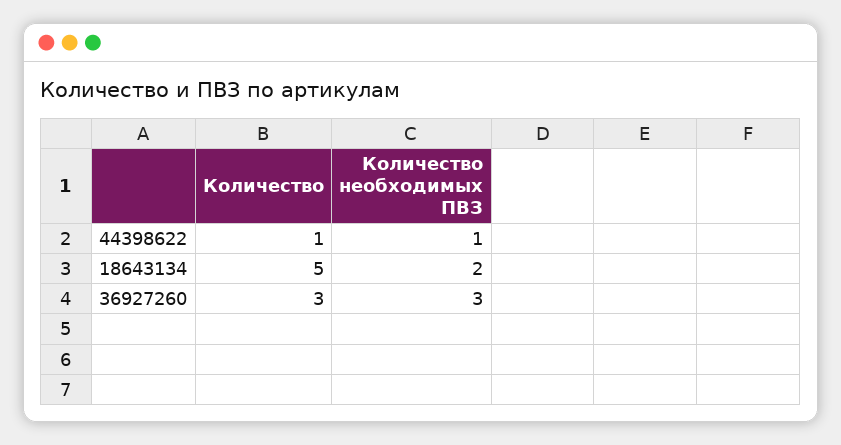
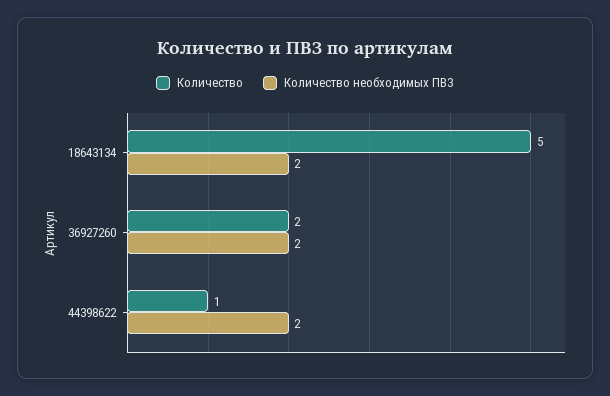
  {
    "Количество": {
      "44398622": 1,
      "18643134": 5,
-     "36927260": 3
+     "36927260": 2
    },
    "Количество необходимых ПВЗ": {
-     "44398622": 1,
+     "44398622": 2,
      "18643134": 2,
-     "36927260": 3
+     "36927260": 2
    }
  }

